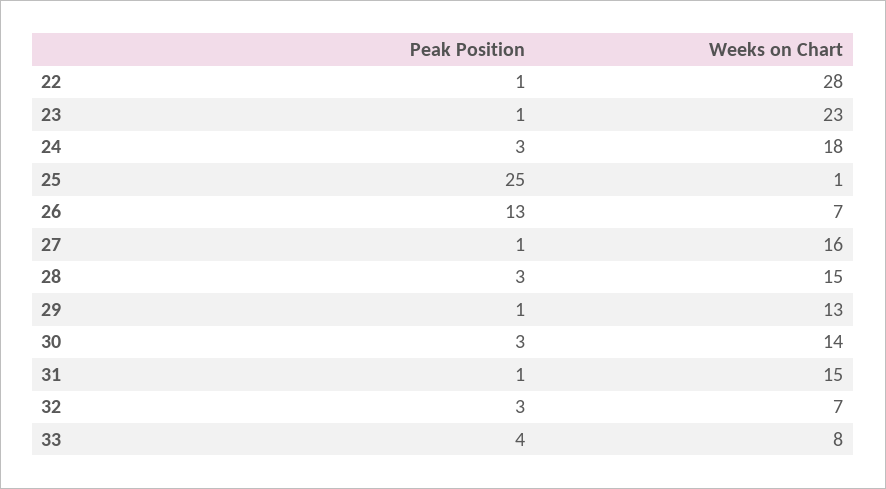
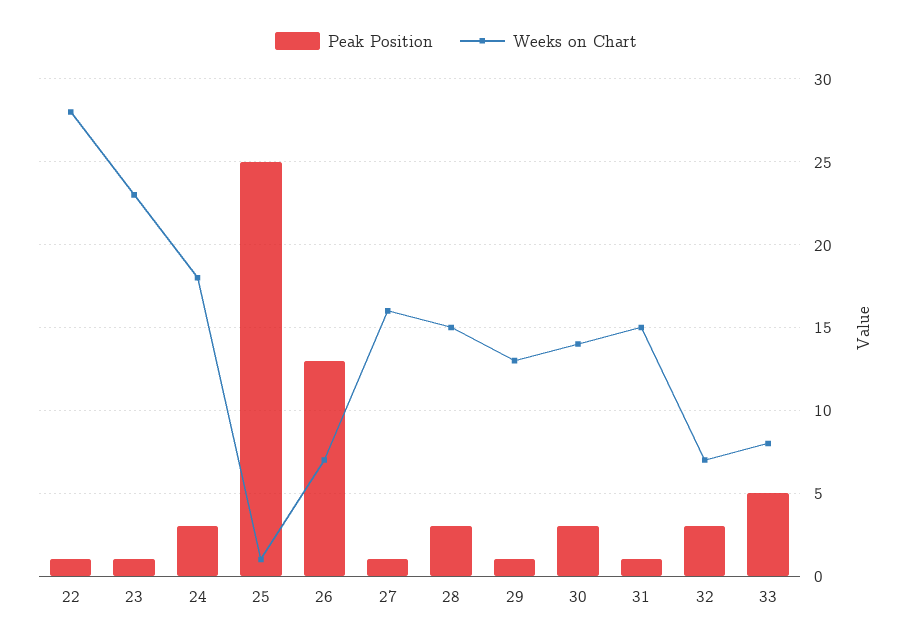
  {
    "Peak Position": {
      "22": 1,
      "23": 1,
      "24": 3,
      "25": 25,
      "26": 13,
      "27": 1,
      "28": 3,
      "29": 1,
      "30": 3,
      "31": 1,
      "32": 3,
-     "33": 4
+     "33": 5
    },
    "Weeks on Chart": {
      "22": 28,
      "23": 23,
      "24": 18,
      "25": 1,
      "26": 7,
      "27": 16,
      "28": 15,
      "29": 13,
      "30": 14,
      "31": 15,
      "32": 7,
      "33": 8
    }
  }

